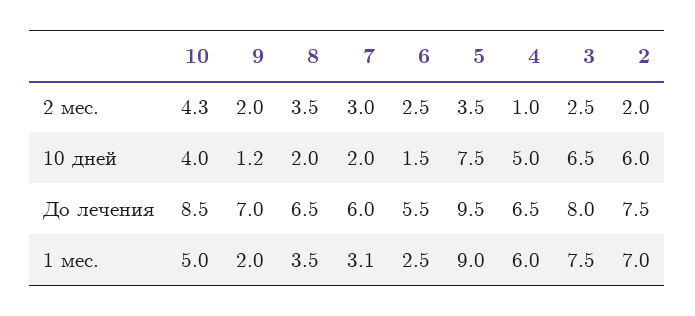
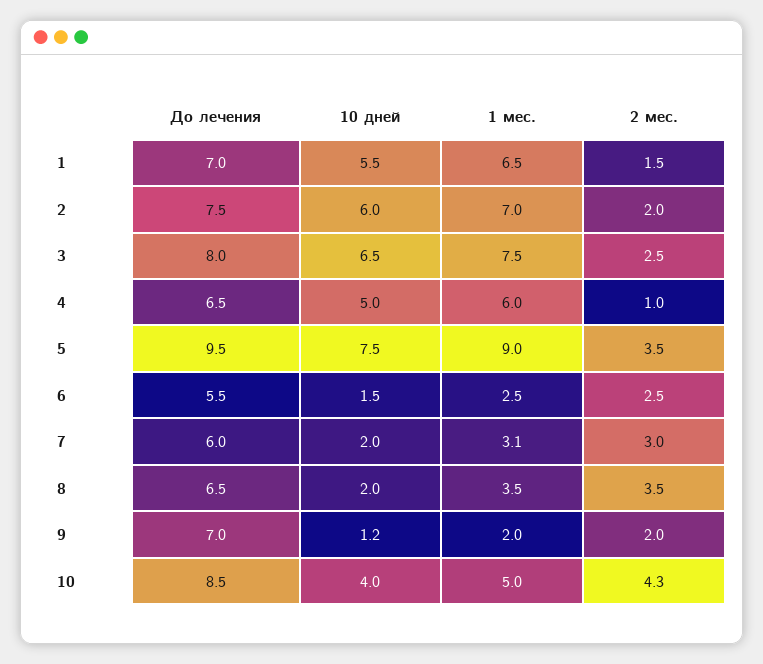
  {
    "10": {
      "2 мес.": 4.3,
      "10 дней": 4,
      "До лечения": 8.5,
      "1 мес.": 5
    },
    "9": {
      "2 мес.": 2,
      "10 дней": 1.2,
      "До лечения": 7,
      "1 мес.": 2
    },
    "8": {
      "2 мес.": 3.5,
      "10 дней": 2,
      "До лечения": 6.5,
      "1 мес.": 3.5
    },
    "7": {
      "2 мес.": 3,
      "10 дней": 2,
      "До лечения": 6,
      "1 мес.": 3.1
    },
    "6": {
      "2 мес.": 2.5,
      "10 дней": 1.5,
      "До лечения": 5.5,
      "1 мес.": 2.5
    },
    "5": {
      "2 мес.": 3.5,
      "10 дней": 7.5,
      "До лечения": 9.5,
      "1 мес.": 9
    },
    "4": {
      "2 мес.": 1,
      "10 дней": 5,
      "До лечения": 6.5,
      "1 мес.": 6
    },
    "3": {
      "2 мес.": 2.5,
      "10 дней": 6.5,
      "До лечения": 8,
      "1 мес.": 7.5
    },
    "2": {
      "2 мес.": 2,
      "10 дней": 6,
      "До лечения": 7.5,
      "1 мес.": 7
-   }
+   },
+   "1": {
+     "До лечения": 7,
+     "10 дней": 5.5,
+     "1 мес.": 6.5,
+     "2 мес.": 1.5
+   }
  }

